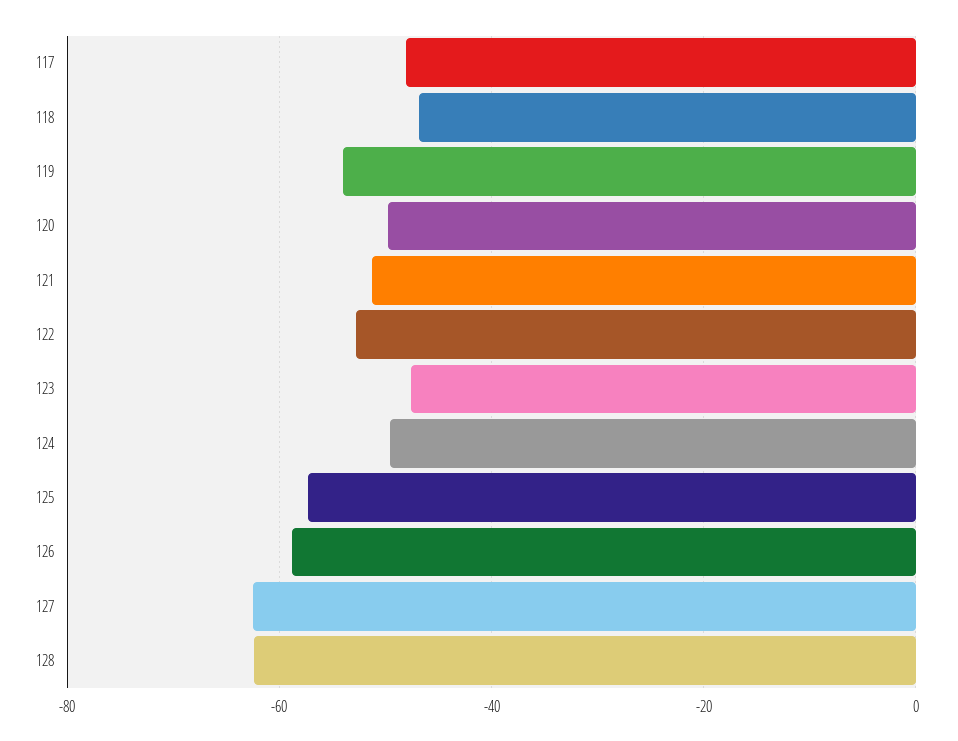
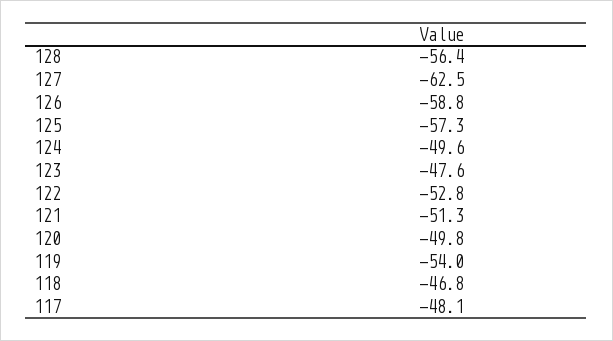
  {
    "117": -48.1,
    "118": -46.8,
    "119": -54,
    "120": -49.8,
    "121": -51.3,
    "122": -52.8,
    "123": -47.6,
    "124": -49.6,
    "125": -57.3,
    "126": -58.8,
    "127": -62.5,
-   "128": -62
+   "128": -56.4
  }

